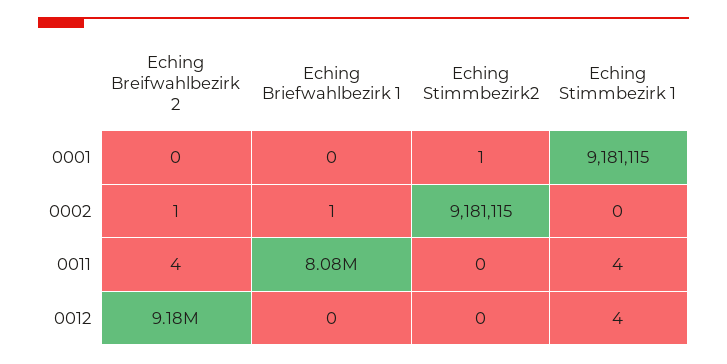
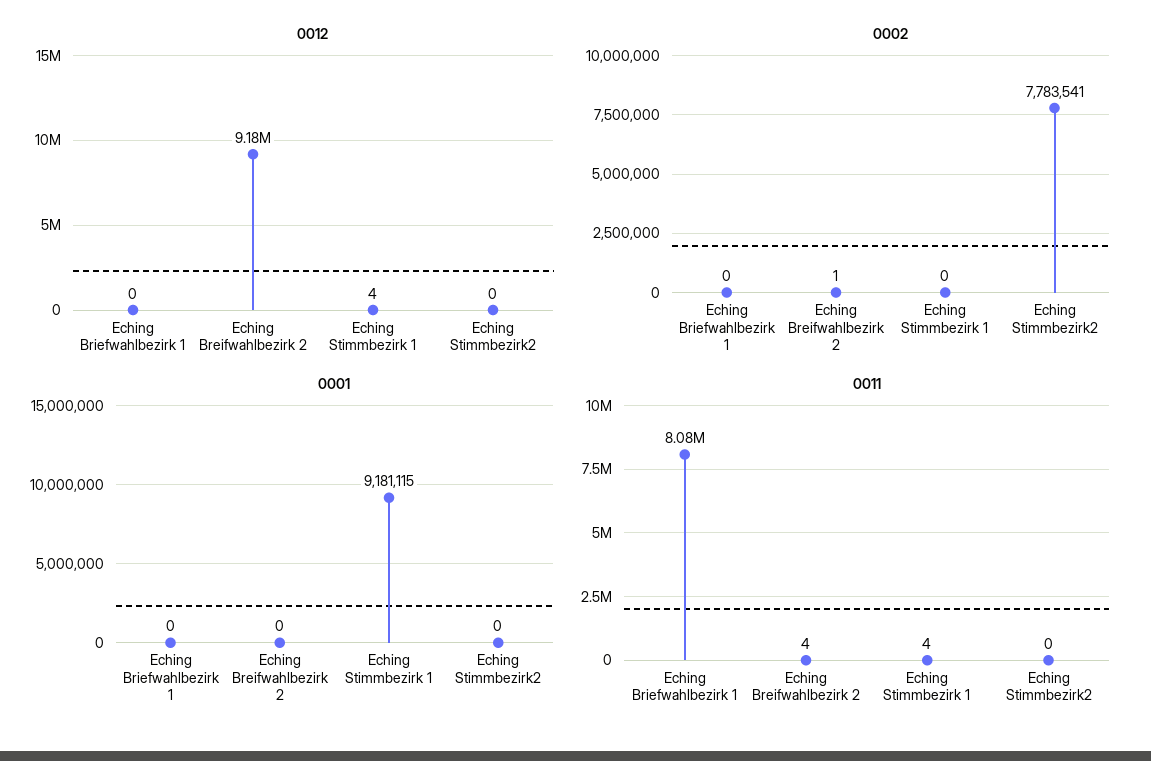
  {
    "0001": {
      "Eching Breifwahlbezirk 2": 0,
      "Eching Briefwahlbezirk 1": 0,
-     "Eching Stimmbezirk2": 1,
+     "Eching Stimmbezirk2": 0,
      "Eching Stimmbezirk 1": 9181115
    },
    "0002": {
      "Eching Breifwahlbezirk 2": 1,
-     "Eching Briefwahlbezirk 1": 1,
+     "Eching Briefwahlbezirk 1": 0,
-     "Eching Stimmbezirk2": 9181115,
+     "Eching Stimmbezirk2": 7783541,
      "Eching Stimmbezirk 1": 0
    },
    "0011": {
      "Eching Breifwahlbezirk 2": 4,
      "Eching Briefwahlbezirk 1": 8080000,
      "Eching Stimmbezirk2": 0,
      "Eching Stimmbezirk 1": 4
    },
    "0012": {
      "Eching Breifwahlbezirk 2": 9180000,
      "Eching Briefwahlbezirk 1": 0,
      "Eching Stimmbezirk2": 0,
      "Eching Stimmbezirk 1": 4
    }
  }

